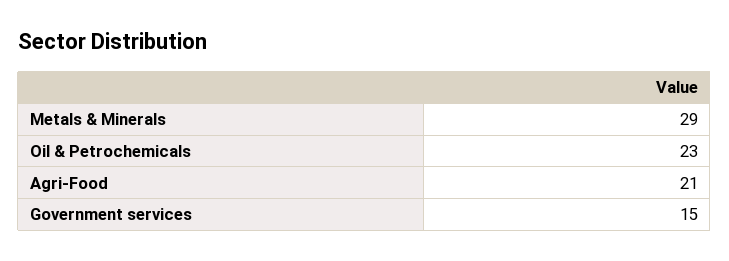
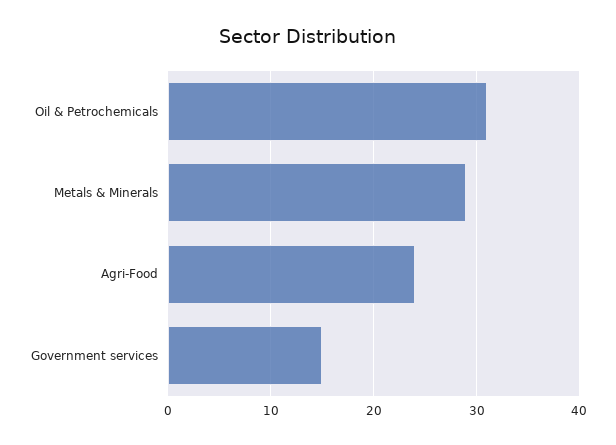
  {
    "Metals & Minerals": 29,
-   "Oil & Petrochemicals": 23,
+   "Oil & Petrochemicals": 31,
-   "Agri-Food": 21,
+   "Agri-Food": 24,
    "Government services": 15
  }

